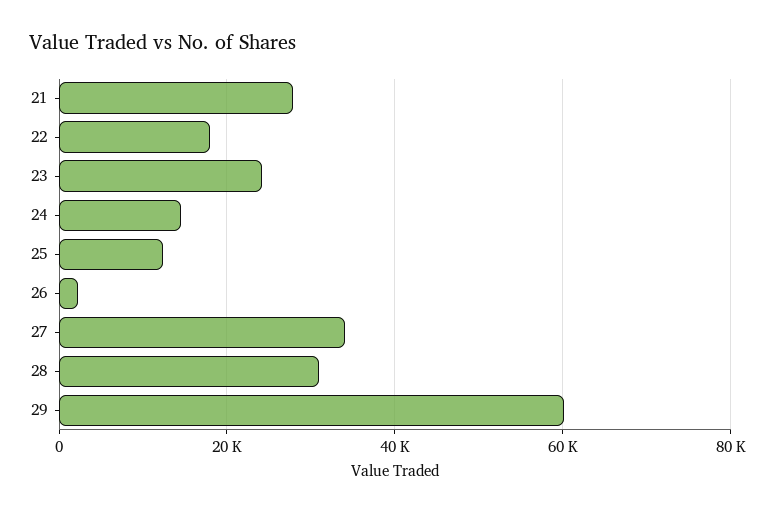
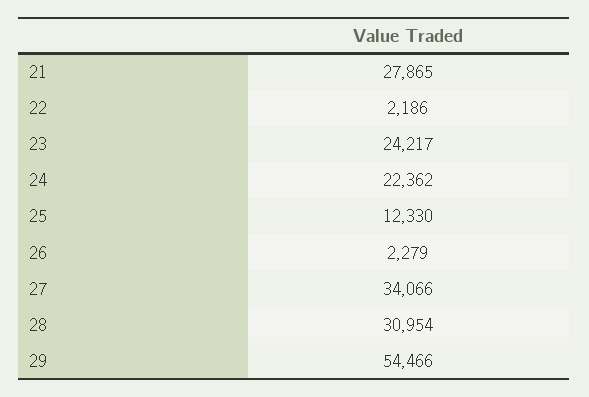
  {
    "21": 27865,
-   "22": 18000,
+   "22": 2186,
    "23": 24217,
-   "24": 14000,
+   "24": 22362,
    "25": 12330,
    "26": 2279,
    "27": 34066,
    "28": 30954,
-   "29": 60000
+   "29": 54466
  }

